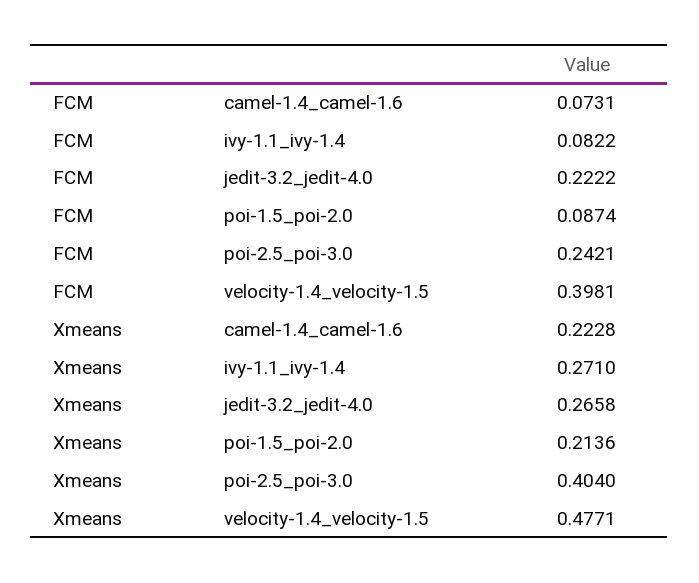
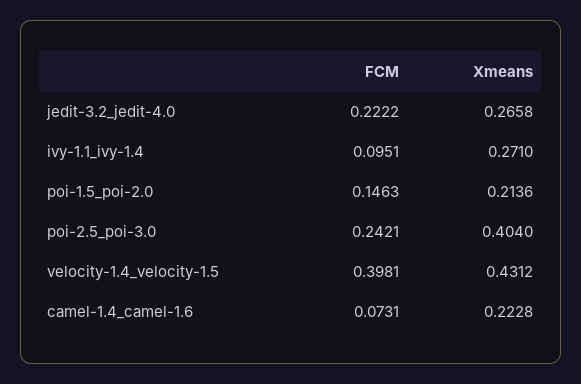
  {
    "FCM": {
      "camel-1.4_camel-1.6": 0.0731,
-     "ivy-1.1_ivy-1.4": 0.0822,
+     "ivy-1.1_ivy-1.4": 0.0951,
      "jedit-3.2_jedit-4.0": 0.2222,
-     "poi-1.5_poi-2.0": 0.0874,
+     "poi-1.5_poi-2.0": 0.1463,
      "poi-2.5_poi-3.0": 0.2421,
      "velocity-1.4_velocity-1.5": 0.3981
    },
    "Xmeans": {
      "camel-1.4_camel-1.6": 0.2228,
      "ivy-1.1_ivy-1.4": 0.271,
      "jedit-3.2_jedit-4.0": 0.2658,
      "poi-1.5_poi-2.0": 0.2136,
      "poi-2.5_poi-3.0": 0.404,
-     "velocity-1.4_velocity-1.5": 0.4771
+     "velocity-1.4_velocity-1.5": 0.4312
    }
  }

